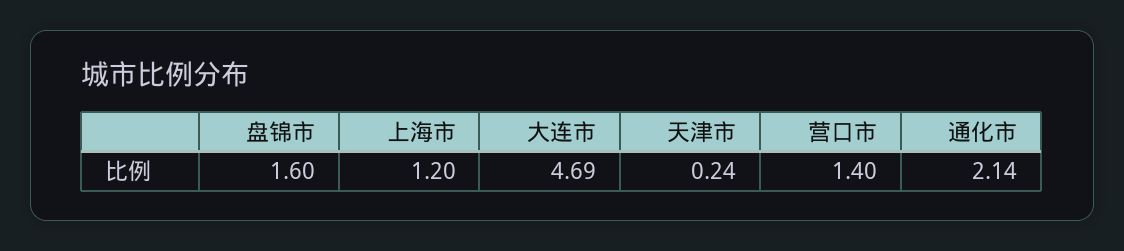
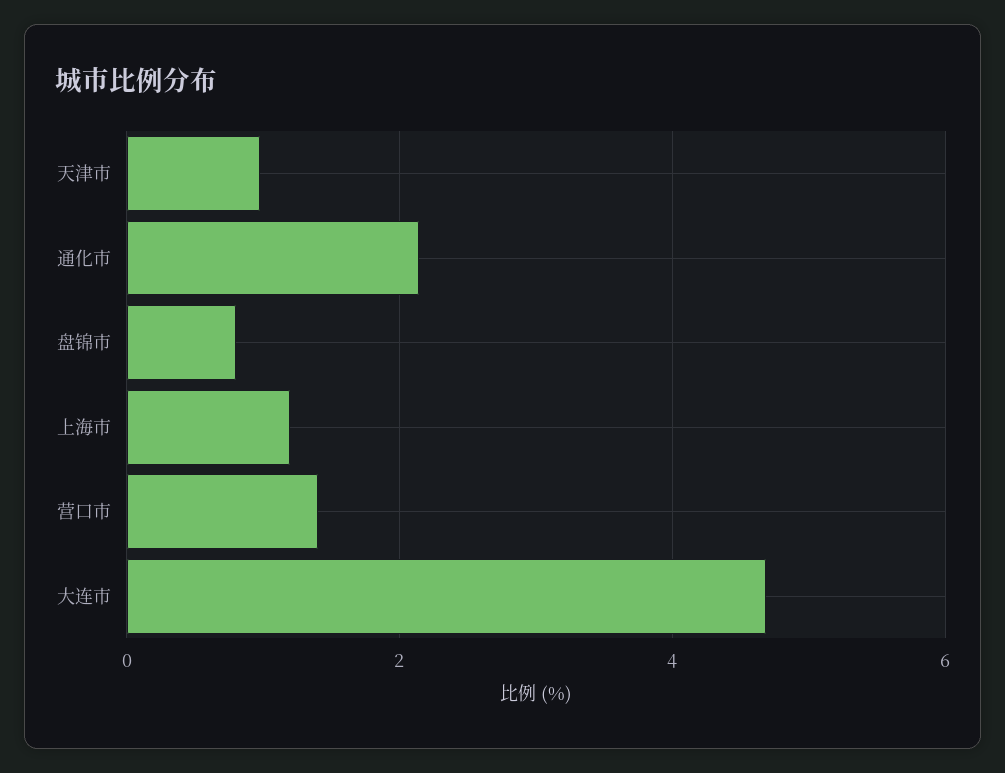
  {
-   "盘锦市": 1.6,
+   "盘锦市": 0.8,
    "上海市": 1.2,
    "大连市": 4.69,
-   "天津市": 0.24,
+   "天津市": 1,
    "营口市": 1.4,
    "通化市": 2.14
  }

